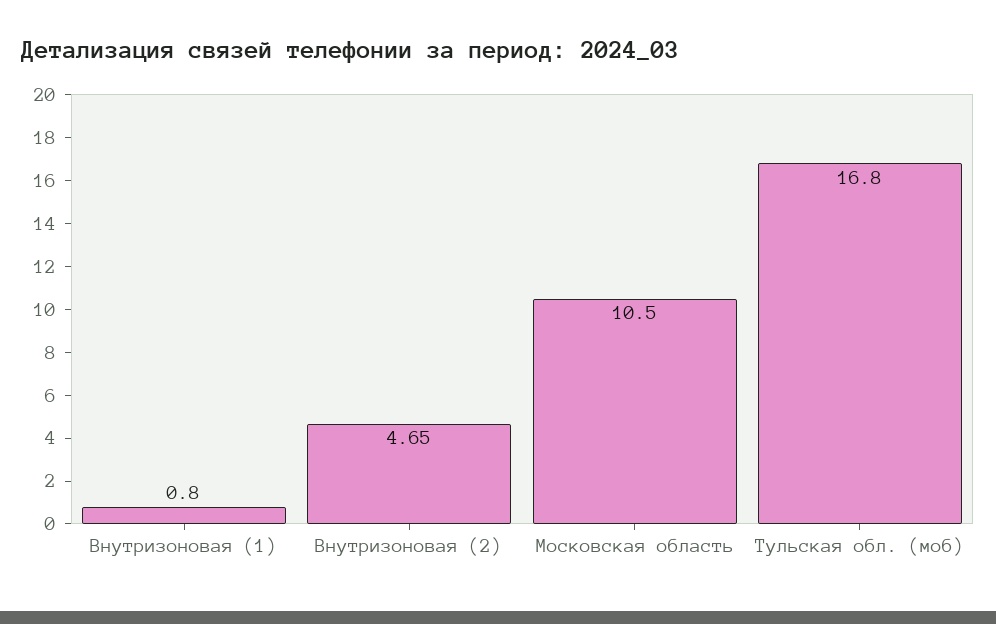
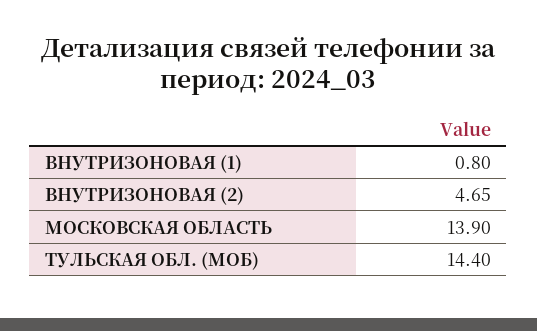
  {
    "Внутризоновая (1)": 0.8,
    "Внутризоновая (2)": 4.65,
-   "Московская область": 10.5,
+   "Московская область": 13.9,
-   "Тульская обл. (моб)": 16.8
+   "Тульская обл. (моб)": 14.4
  }

